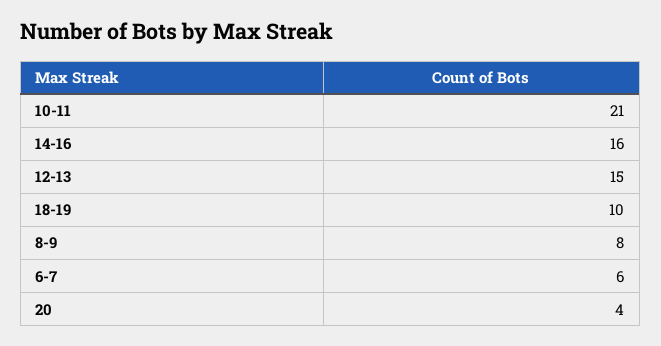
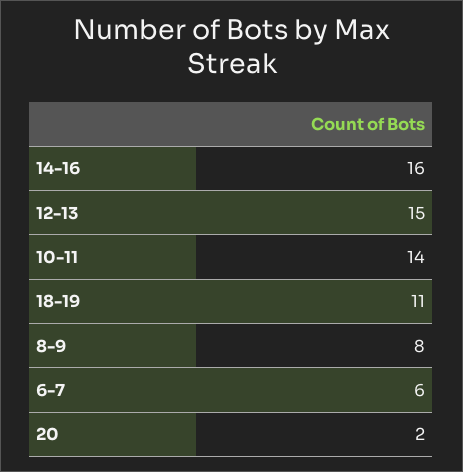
  {
-   "10-11": 21,
+   "10-11": 14,
    "14-16": 16,
    "12-13": 15,
-   "18-19": 10,
+   "18-19": 11,
    "8-9": 8,
    "6-7": 6,
-   "20": 4
+   "20": 2
  }

